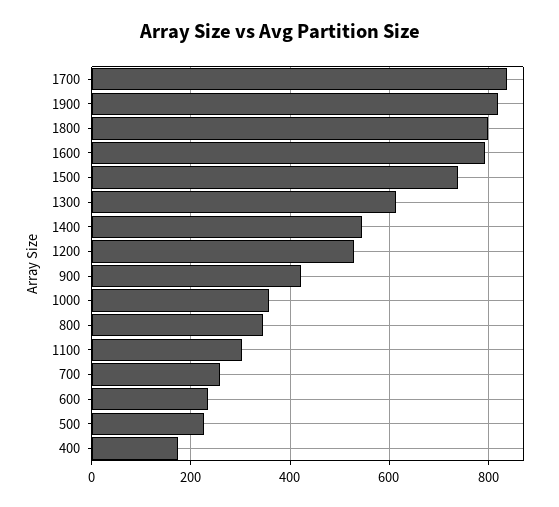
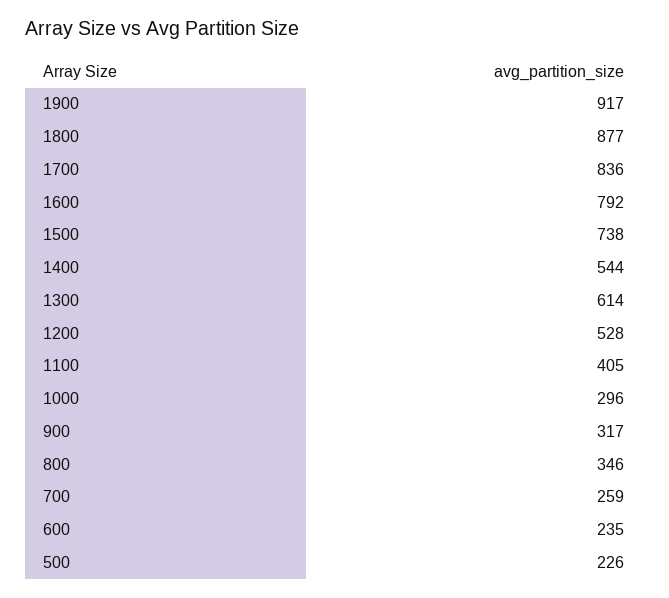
  {
    "1700": 836,
-   "1900": 820,
+   "1900": 917,
-   "1800": 800,
+   "1800": 877,
    "1600": 792,
    "1500": 738,
    "1300": 614,
    "1400": 544,
    "1200": 528,
-   "900": 420,
+   "900": 317,
-   "1000": 360,
+   "1000": 296,
    "800": 346,
-   "1100": 300,
+   "1100": 405,
    "700": 259,
    "600": 235,
-   "500": 226,
+   "500": 226
-   "400": 180
  }

